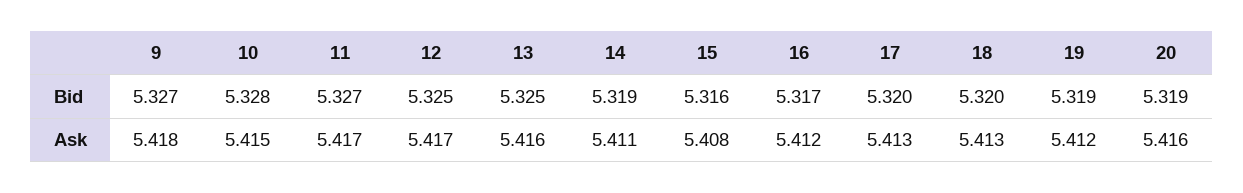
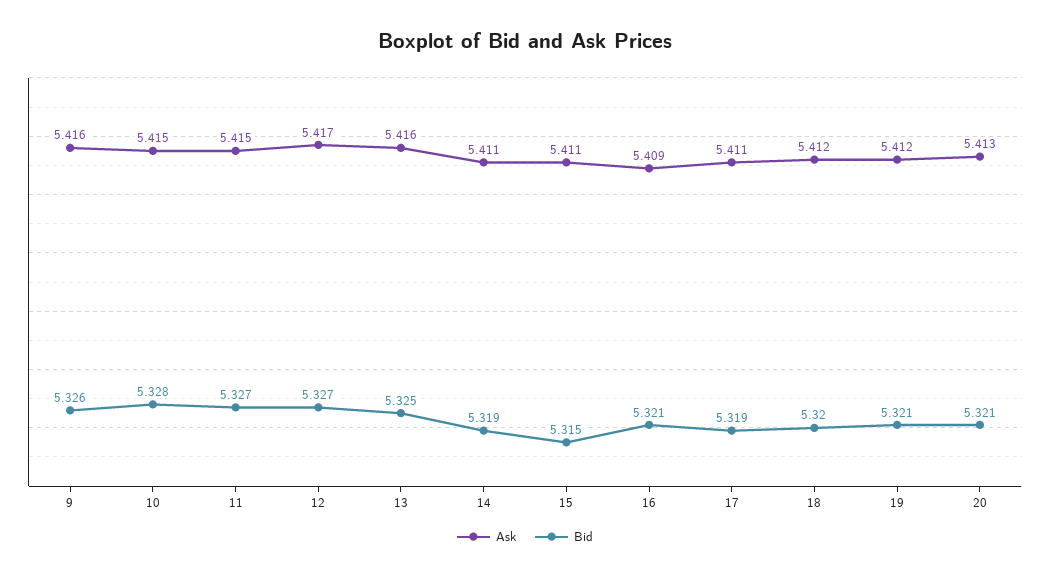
  {
    "Bid": {
-     "9": 5.327,
+     "9": 5.326,
      "10": 5.328,
      "11": 5.327,
-     "12": 5.325,
+     "12": 5.327,
      "13": 5.325,
      "14": 5.319,
-     "15": 5.316,
+     "15": 5.315,
-     "16": 5.317,
+     "16": 5.321,
-     "17": 5.32,
+     "17": 5.319,
      "18": 5.32,
-     "19": 5.319,
+     "19": 5.321,
-     "20": 5.319
+     "20": 5.321
    },
    "Ask": {
-     "9": 5.418,
+     "9": 5.416,
      "10": 5.415,
-     "11": 5.417,
+     "11": 5.415,
      "12": 5.417,
      "13": 5.416,
      "14": 5.411,
-     "15": 5.408,
+     "15": 5.411,
-     "16": 5.412,
+     "16": 5.409,
-     "17": 5.413,
+     "17": 5.411,
-     "18": 5.413,
+     "18": 5.412,
      "19": 5.412,
-     "20": 5.416
+     "20": 5.413
    }
  }

